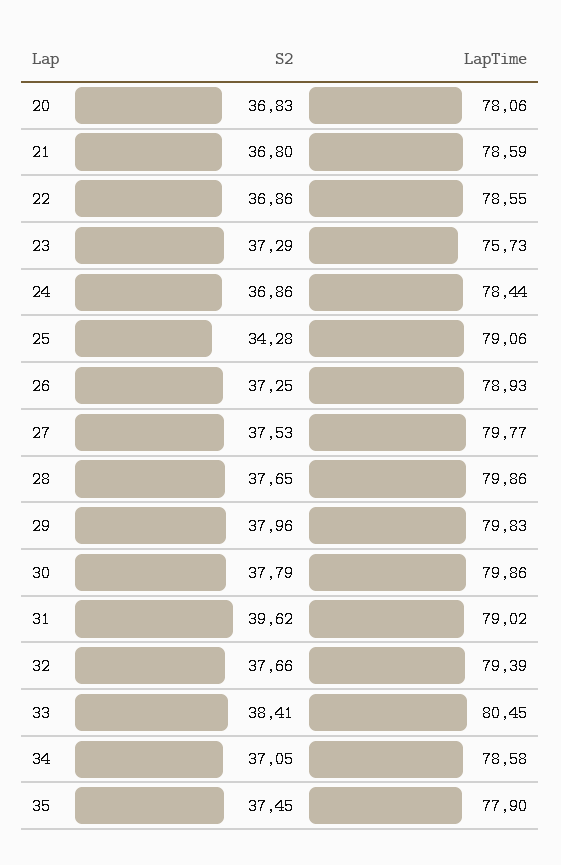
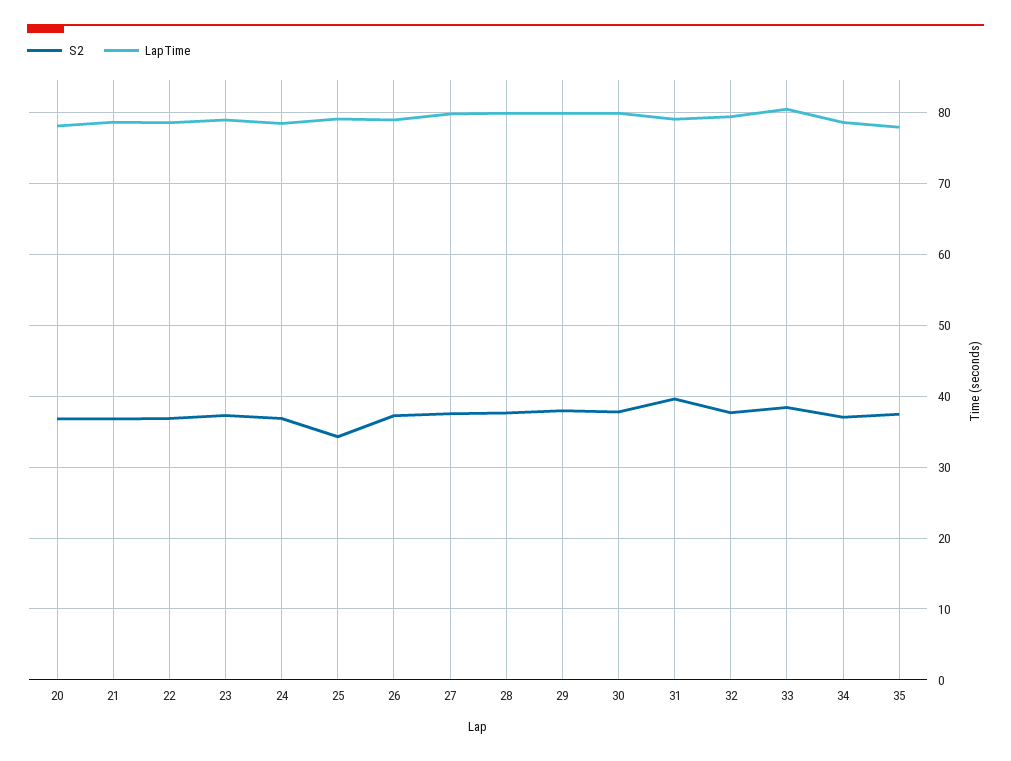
  {
    "S2": {
      "20": 36.83,
      "21": 36.8,
      "22": 36.86,
      "23": 37.29,
      "24": 36.86,
      "25": 34.28,
      "26": 37.25,
      "27": 37.53,
      "28": 37.65,
      "29": 37.96,
      "30": 37.79,
      "31": 39.62,
      "32": 37.66,
      "33": 38.41,
      "34": 37.05,
      "35": 37.45
    },
    "LapTime": {
      "20": 78.06,
      "21": 78.59,
      "22": 78.55,
-     "23": 75.73,
+     "23": 79,
      "24": 78.44,
      "25": 79.06,
      "26": 78.93,
      "27": 79.77,
      "28": 79.86,
      "29": 79.83,
      "30": 79.86,
      "31": 79.02,
      "32": 79.39,
      "33": 80.45,
      "34": 78.58,
      "35": 77.9
    }
  }

